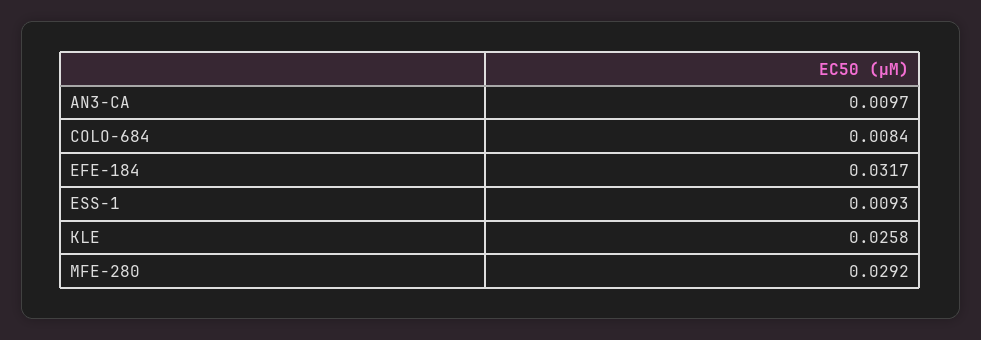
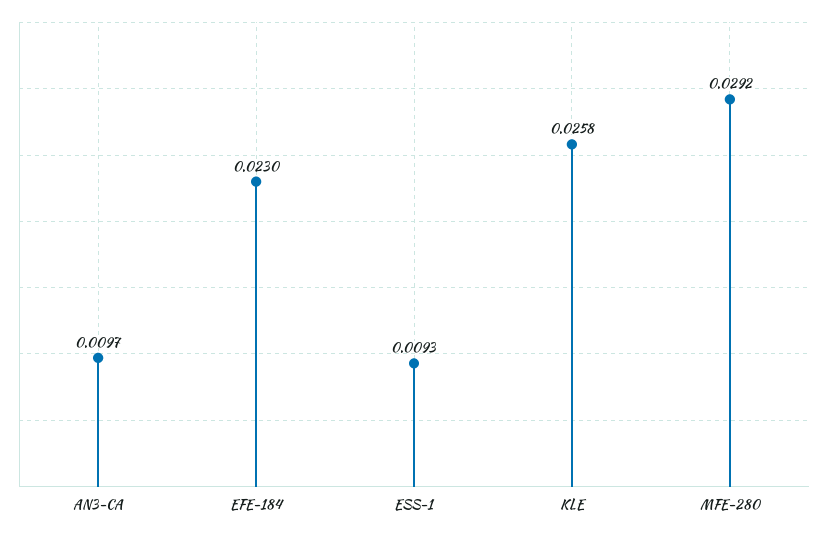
  {
    "AN3-CA": 0.0097,
-   "COLO-684": 0.0084,
-   "EFE-184": 0.0317,
+   "EFE-184": 0.023,
    "ESS-1": 0.0093,
    "KLE": 0.0258,
    "MFE-280": 0.0292
  }

